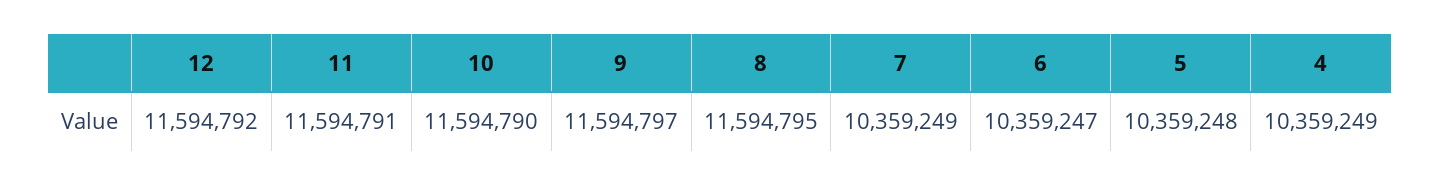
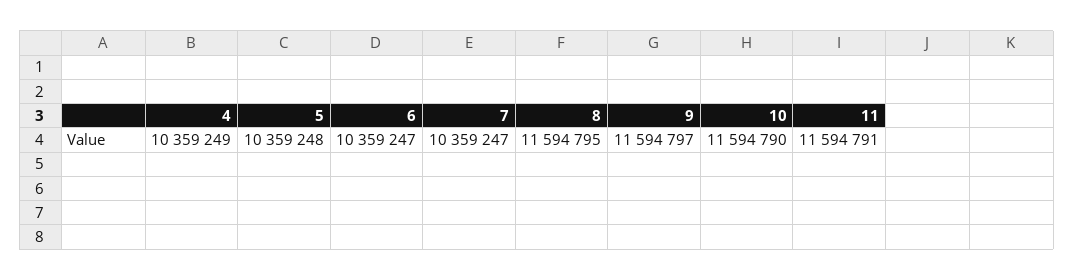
  {
-   "12": 11594792,
    "11": 11594791,
    "10": 11594790,
    "9": 11594797,
    "8": 11594795,
-   "7": 10359249,
+   "7": 10359247,
    "6": 10359247,
    "5": 10359248,
    "4": 10359249
  }

